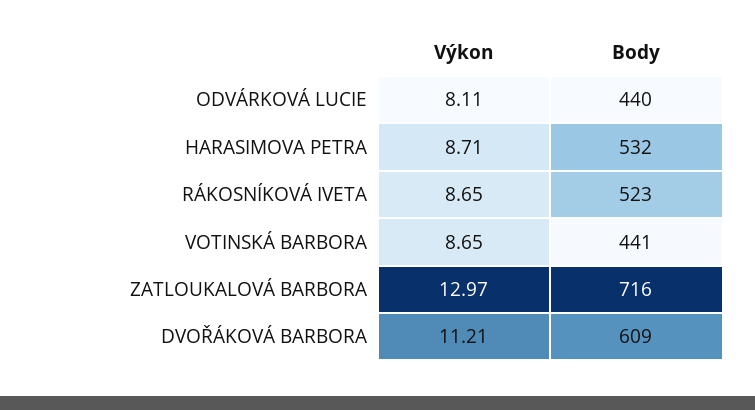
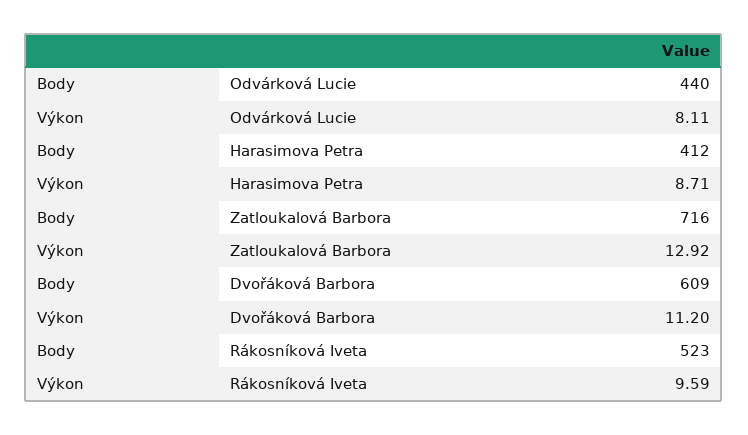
  {
    "Výkon": {
      "ODVÁRKOVÁ LUCIE": 8.11,
      "HARASIMOVA PETRA": 8.71,
-     "RÁKOSNÍKOVÁ IVETA": 8.65,
+     "RÁKOSNÍKOVÁ IVETA": 9.59,
-     "VOTINSKÁ BARBORA": 8.65,
-     "ZATLOUKALOVÁ BARBORA": 12.97,
+     "ZATLOUKALOVÁ BARBORA": 12.92,
-     "DVOŘÁKOVÁ BARBORA": 11.21
+     "DVOŘÁKOVÁ BARBORA": 11.2
    },
    "Body": {
      "ODVÁRKOVÁ LUCIE": 440,
-     "HARASIMOVA PETRA": 532,
+     "HARASIMOVA PETRA": 412,
      "RÁKOSNÍKOVÁ IVETA": 523,
-     "VOTINSKÁ BARBORA": 441,
      "ZATLOUKALOVÁ BARBORA": 716,
      "DVOŘÁKOVÁ BARBORA": 609
    }
  }

